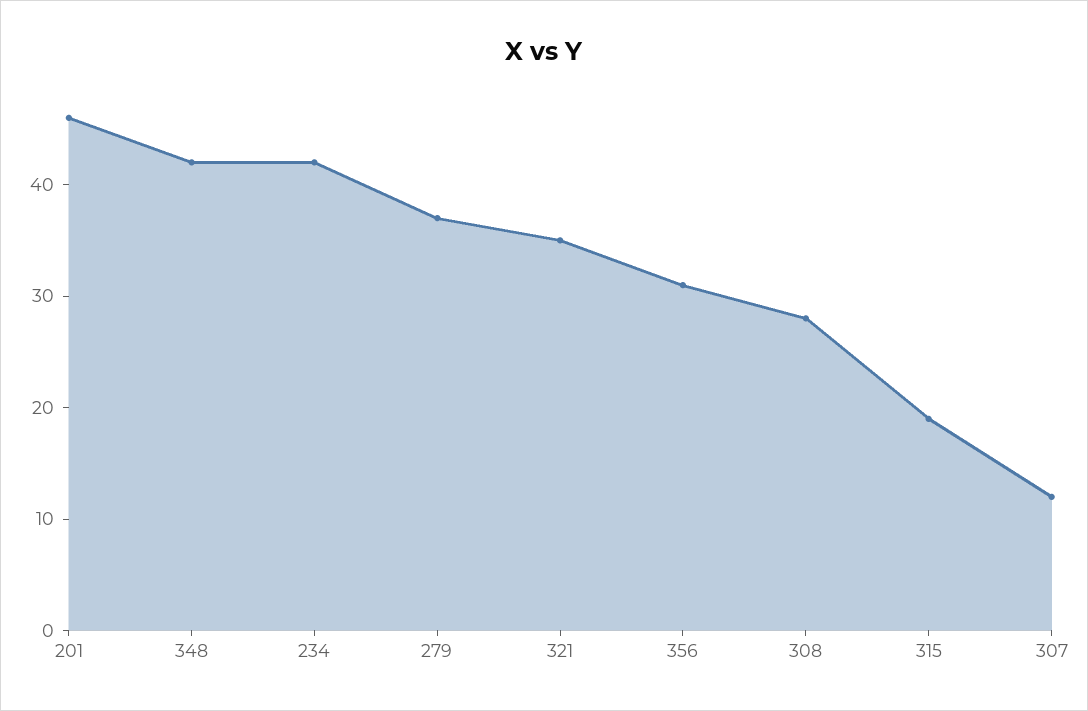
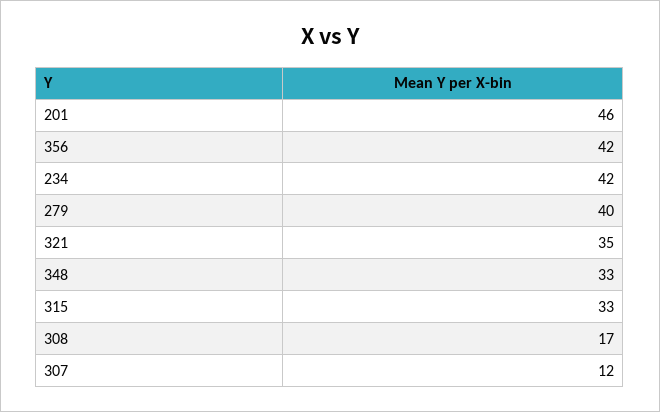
  {
    "201": 46,
-   "348": 42,
+   "348": 33,
    "234": 42,
-   "279": 37,
+   "279": 40,
    "321": 35,
-   "356": 31,
+   "356": 42,
-   "308": 28,
+   "308": 17,
-   "315": 19,
+   "315": 33,
    "307": 12
  }

